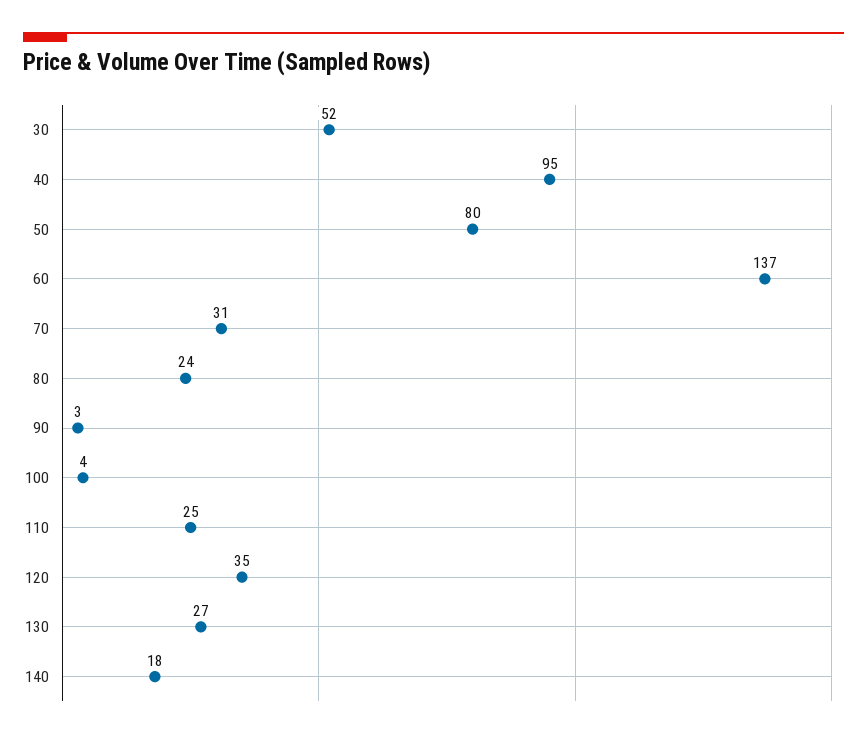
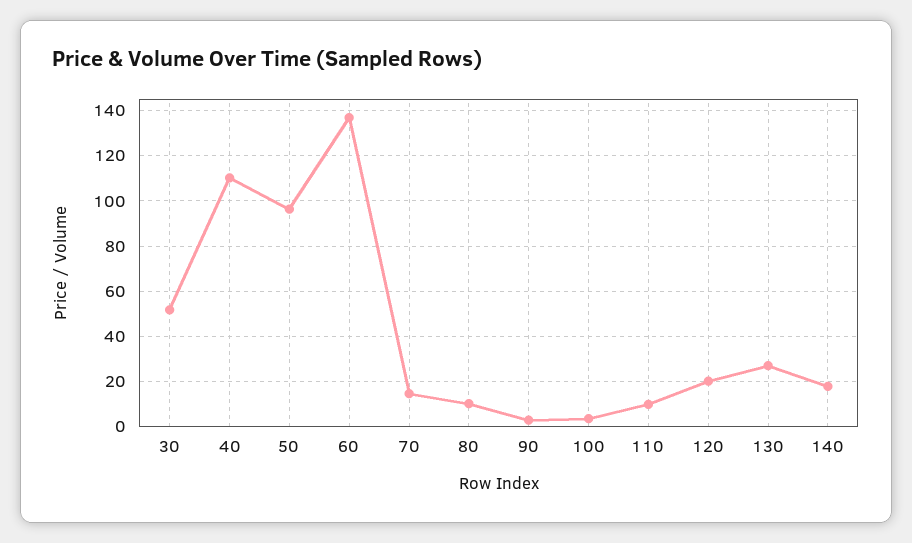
  {
    "30": 52,
-   "40": 95,
+   "40": 110,
-   "50": 80,
+   "50": 95,
    "60": 137,
-   "70": 31,
+   "70": 15,
-   "80": 24,
+   "80": 10,
    "90": 3,
    "100": 4,
-   "110": 25,
+   "110": 10,
-   "120": 35,
+   "120": 20,
    "130": 27,
    "140": 18
  }

